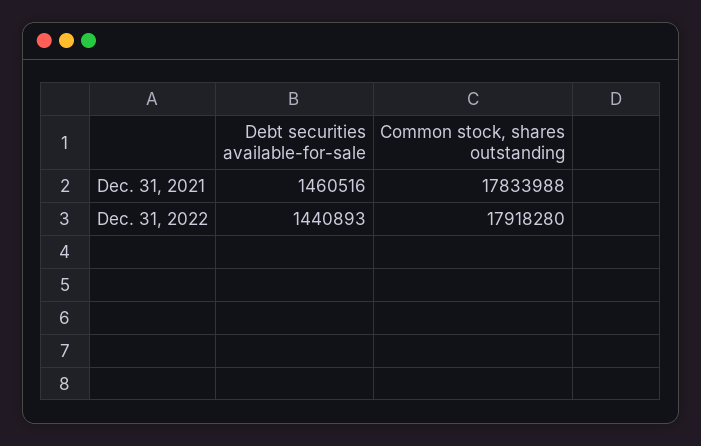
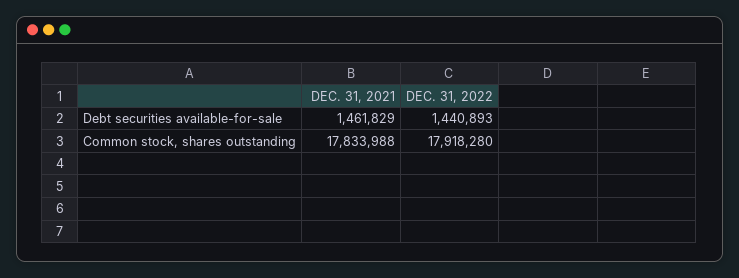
  {
    "Debt securities available-for-sale": {
-     "Dec. 31, 2021": 1460516,
+     "Dec. 31, 2021": 1461829,
      "Dec. 31, 2022": 1440893
    },
    "Common stock, shares outstanding": {
      "Dec. 31, 2021": 17833988,
      "Dec. 31, 2022": 17918280
    }
  }

